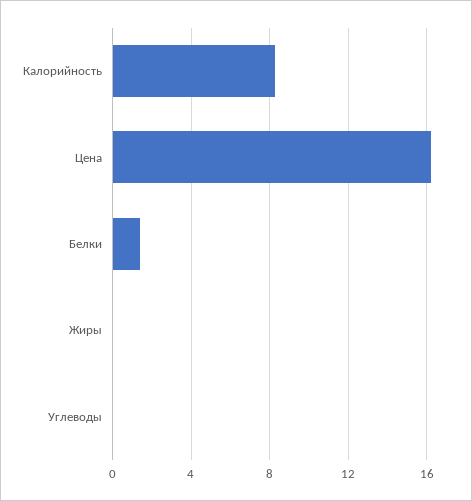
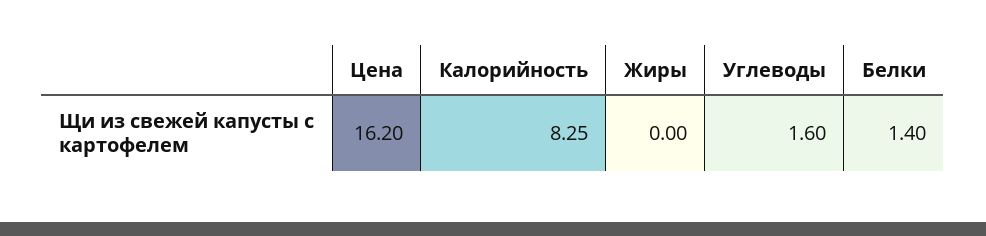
  {
    "Калорийность": 8.25,
    "Цена": 16.2,
    "Белки": 1.4,
    "Жиры": 0,
-   "Углеводы": 0
+   "Углеводы": 1.6
  }

